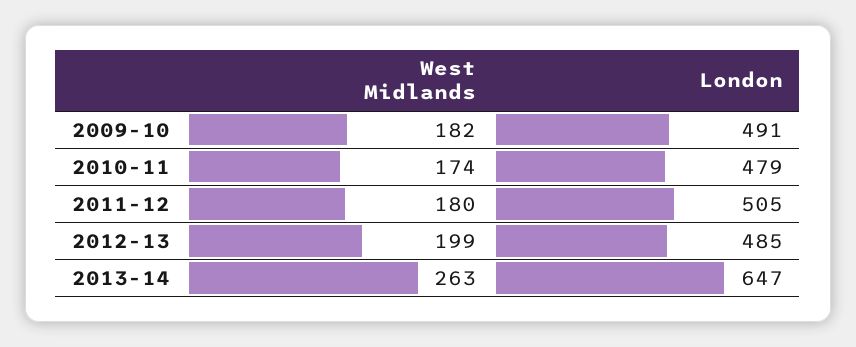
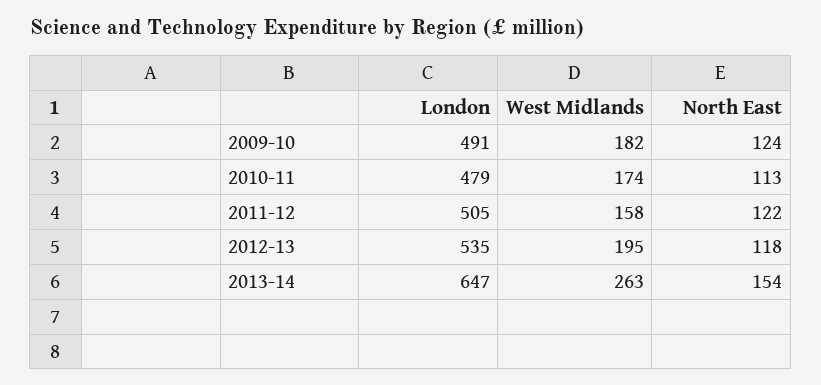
  {
    "West Midlands": {
      "2009-10": 182,
      "2010-11": 174,
-     "2011-12": 180,
+     "2011-12": 158,
-     "2012-13": 199,
+     "2012-13": 195,
      "2013-14": 263
    },
    "London": {
      "2009-10": 491,
      "2010-11": 479,
      "2011-12": 505,
-     "2012-13": 485,
+     "2012-13": 535,
      "2013-14": 647
-   }
+   },
+   "North East": {
+     "2009-10": 124,
+     "2010-11": 113,
+     "2011-12": 122,
+     "2012-13": 118,
+     "2013-14": 154
+   }
  }

